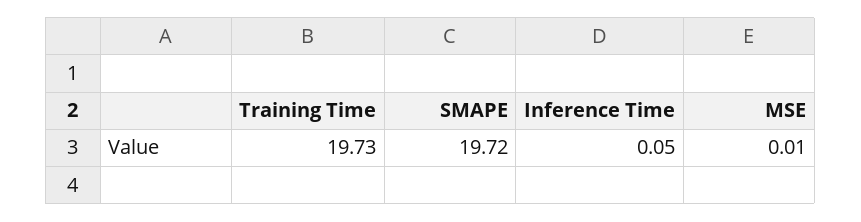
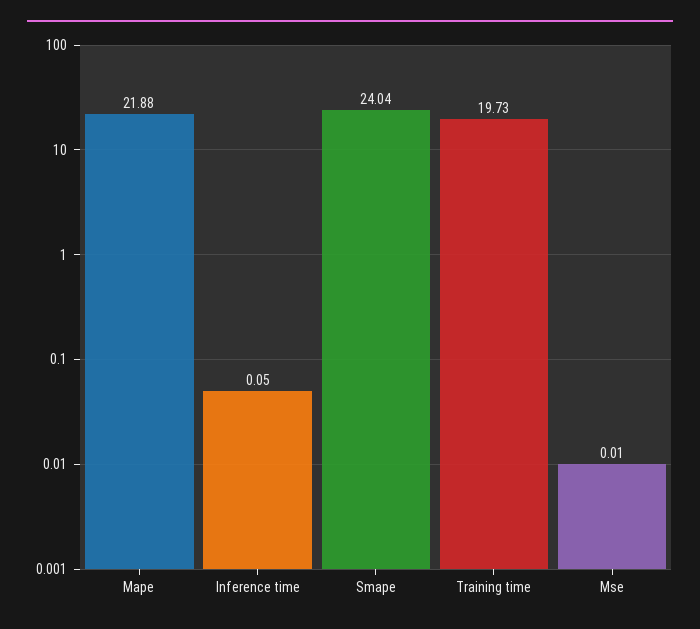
  {
    "Training Time": 19.73,
-   "SMAPE": 19.72,
+   "SMAPE": 24.04,
    "Inference Time": 0.05,
-   "MSE": 0.01
+   "MSE": 0.01,
+   "Mape": 21.88
  }

